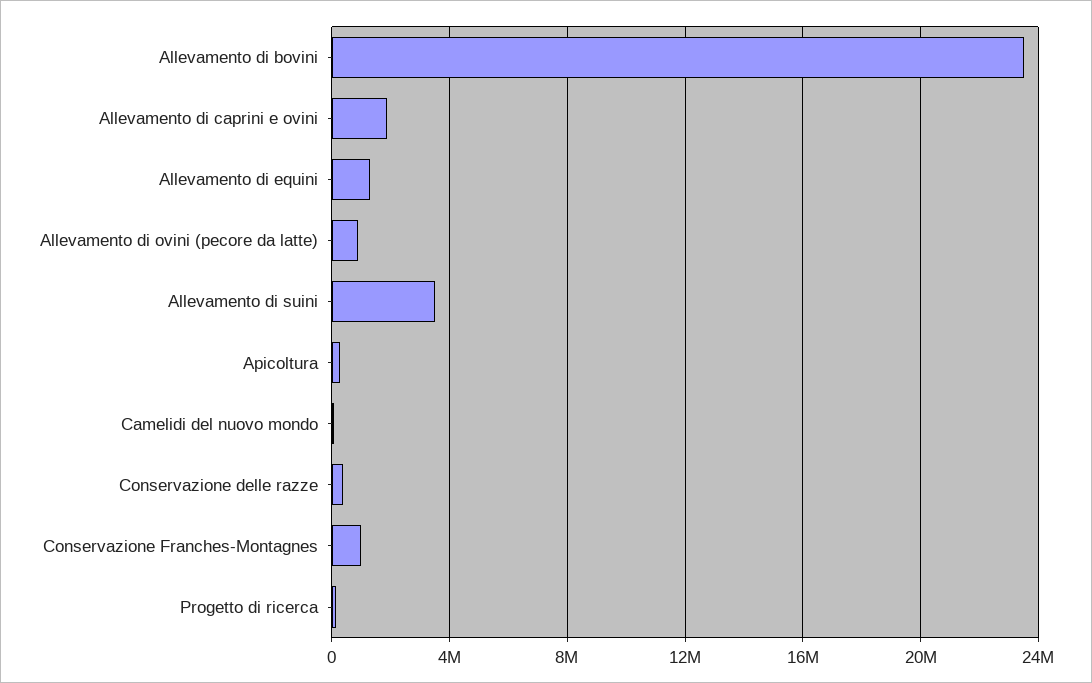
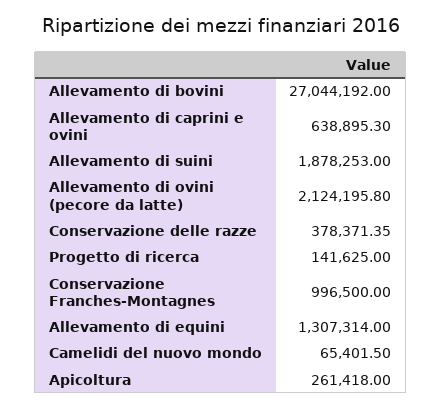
  {
-   "Allevamento di bovini": 23500000,
+   "Allevamento di bovini": 27044192,
-   "Allevamento di caprini e ovini": 2000000,
+   "Allevamento di caprini e ovini": 638895.3,
    "Allevamento di equini": 1307314,
-   "Allevamento di ovini (pecore da latte)": 1000000,
+   "Allevamento di ovini (pecore da latte)": 2124195.8,
-   "Allevamento di suini": 3500000,
+   "Allevamento di suini": 1878253,
    "Apicoltura": 261418,
    "Camelidi del nuovo mondo": 65401.5,
    "Conservazione delle razze": 378371.35,
    "Conservazione Franches-Montagnes": 996500,
    "Progetto di ricerca": 141625
  }

